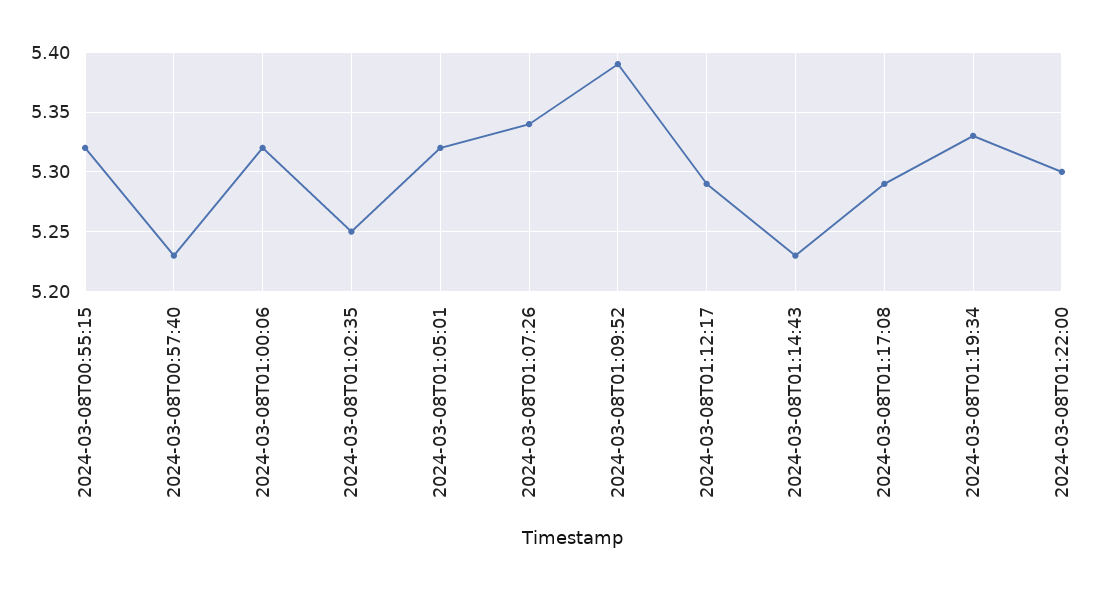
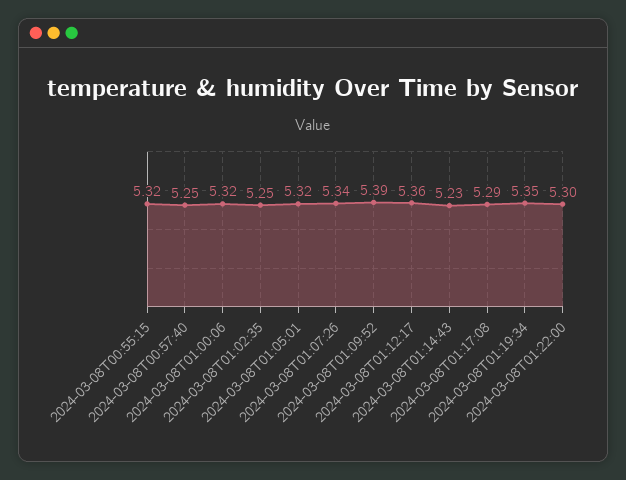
  {
    "2024-03-08T00:55:15": 5.32,
-   "2024-03-08T00:57:40": 5.23,
+   "2024-03-08T00:57:40": 5.25,
    "2024-03-08T01:00:06": 5.32,
    "2024-03-08T01:02:35": 5.25,
    "2024-03-08T01:05:01": 5.32,
    "2024-03-08T01:07:26": 5.34,
    "2024-03-08T01:09:52": 5.39,
-   "2024-03-08T01:12:17": 5.29,
+   "2024-03-08T01:12:17": 5.36,
    "2024-03-08T01:14:43": 5.23,
    "2024-03-08T01:17:08": 5.29,
-   "2024-03-08T01:19:34": 5.33,
+   "2024-03-08T01:19:34": 5.35,
    "2024-03-08T01:22:00": 5.3
  }

